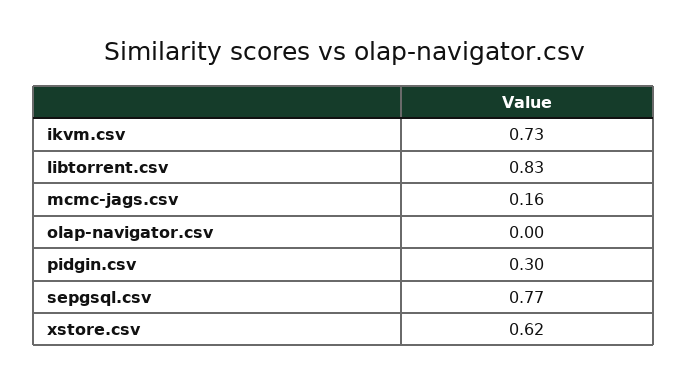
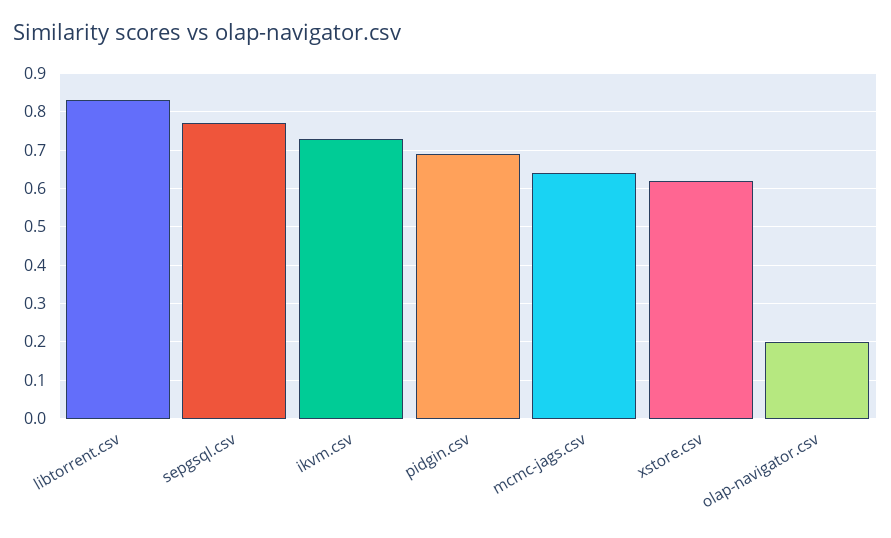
  {
    "ikvm.csv": 0.73,
    "libtorrent.csv": 0.83,
-   "mcmc-jags.csv": 0.16,
+   "mcmc-jags.csv": 0.65,
-   "olap-navigator.csv": 0,
+   "olap-navigator.csv": 0.2,
-   "pidgin.csv": 0.3,
+   "pidgin.csv": 0.7,
    "sepgsql.csv": 0.77,
    "xstore.csv": 0.62
  }

